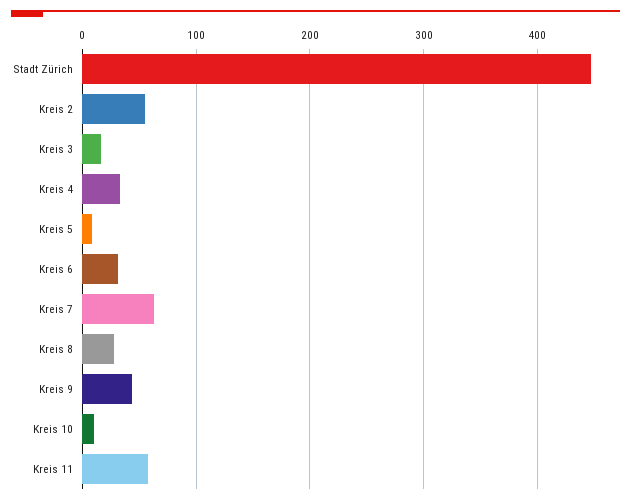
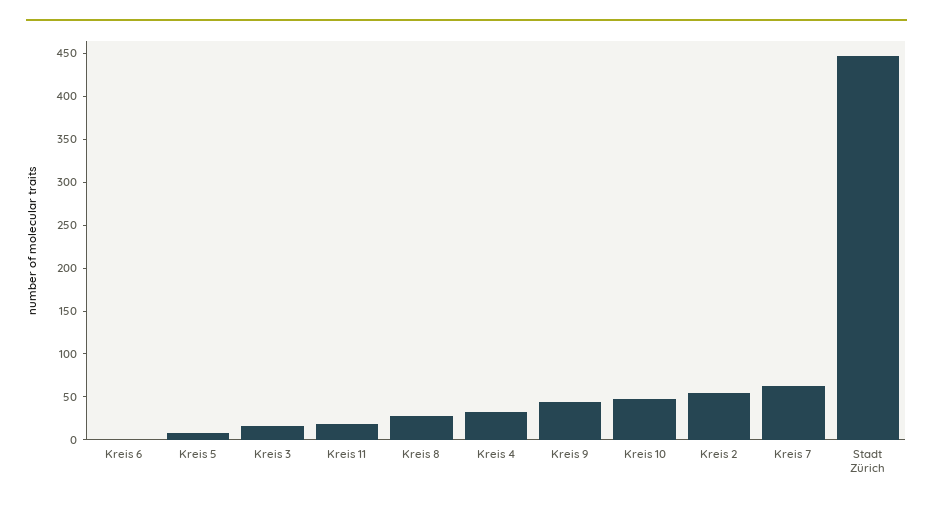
  {
    "Stadt Zürich": 450,
    "Kreis 2": 60,
    "Kreis 3": 20,
    "Kreis 4": 30,
    "Kreis 5": 10,
-   "Kreis 6": 30,
+   "Kreis 6": 0,
    "Kreis 7": 60,
    "Kreis 8": 30,
    "Kreis 9": 40,
-   "Kreis 10": 10,
+   "Kreis 10": 50,
-   "Kreis 11": 60
+   "Kreis 11": 20
  }

